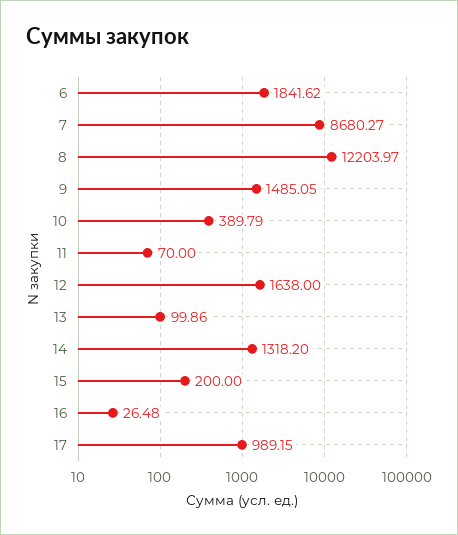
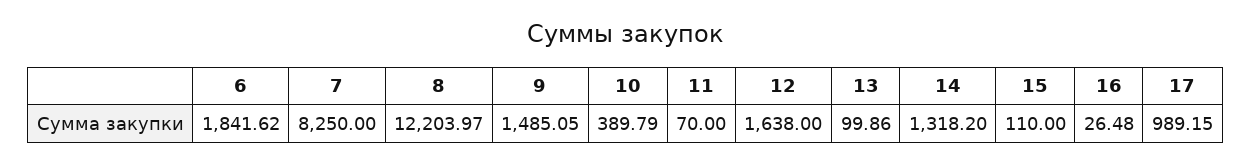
  {
    "6": 1841.62,
-   "7": 8680.27,
+   "7": 8250,
    "8": 12203.97,
    "9": 1485.05,
    "10": 389.79,
    "11": 70,
    "12": 1638,
    "13": 99.86,
    "14": 1318.2,
-   "15": 200,
+   "15": 110,
    "16": 26.48,
    "17": 989.15
  }

